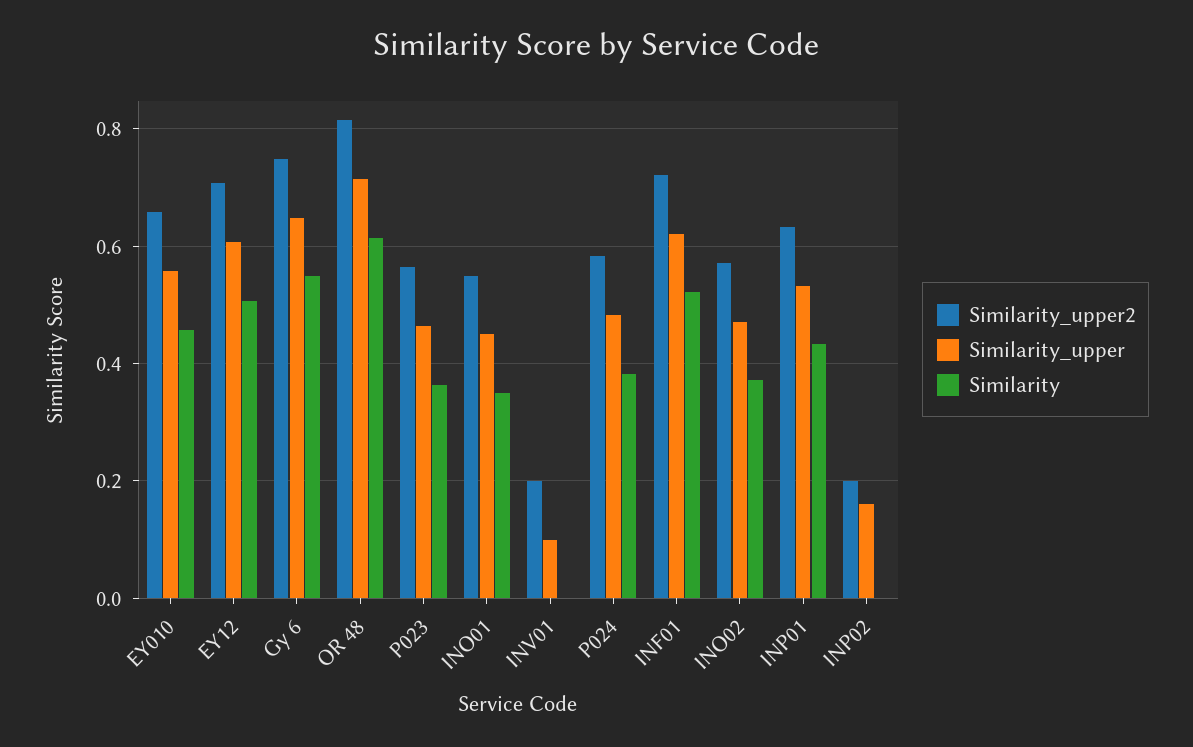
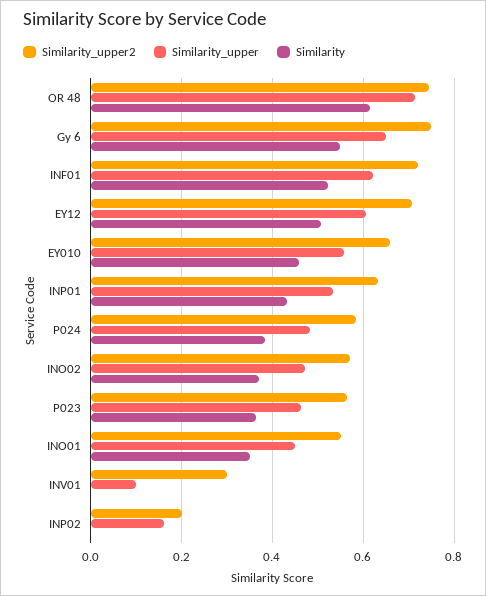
  {
    "Similarity_upper2": {
      "EY010": 0.66,
      "EY12": 0.7,
      "Gy 6": 0.74,
-     "OR 48": 0.82,
+     "OR 48": 0.74,
      "P023": 0.56,
      "INO01": 0.56,
-     "INV01": 0.2,
+     "INV01": 0.3,
      "P024": 0.58,
      "INF01": 0.72,
      "INO02": 0.58,
      "INP01": 0.64,
      "INP02": 0.2
    },
    "Similarity_upper": {
      "EY010": 0.56,
      "EY12": 0.6,
      "Gy 6": 0.64,
      "OR 48": 0.72,
      "P023": 0.46,
      "INO01": 0.44,
      "INV01": 0.1,
      "P024": 0.48,
      "INF01": 0.62,
      "INO02": 0.48,
      "INP01": 0.54,
      "INP02": 0.16
    },
    "Similarity": {
      "EY010": 0.46,
      "EY12": 0.5,
      "Gy 6": 0.54,
      "OR 48": 0.62,
      "P023": 0.36,
      "INO01": 0.34,
      "INV01": 0,
      "P024": 0.38,
      "INF01": 0.52,
      "INO02": 0.38,
      "INP01": 0.44,
      "INP02": 0
    }
  }

